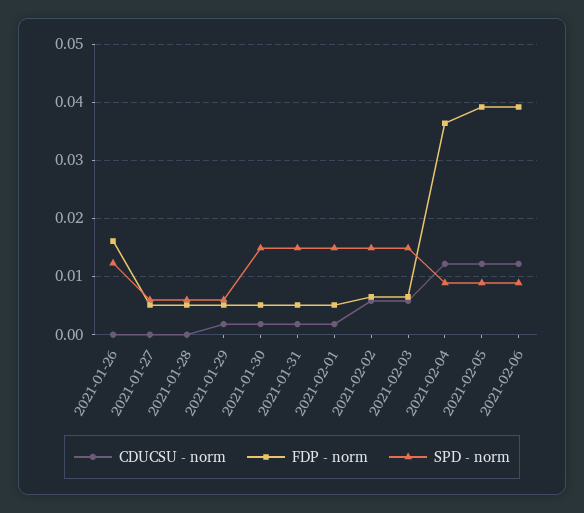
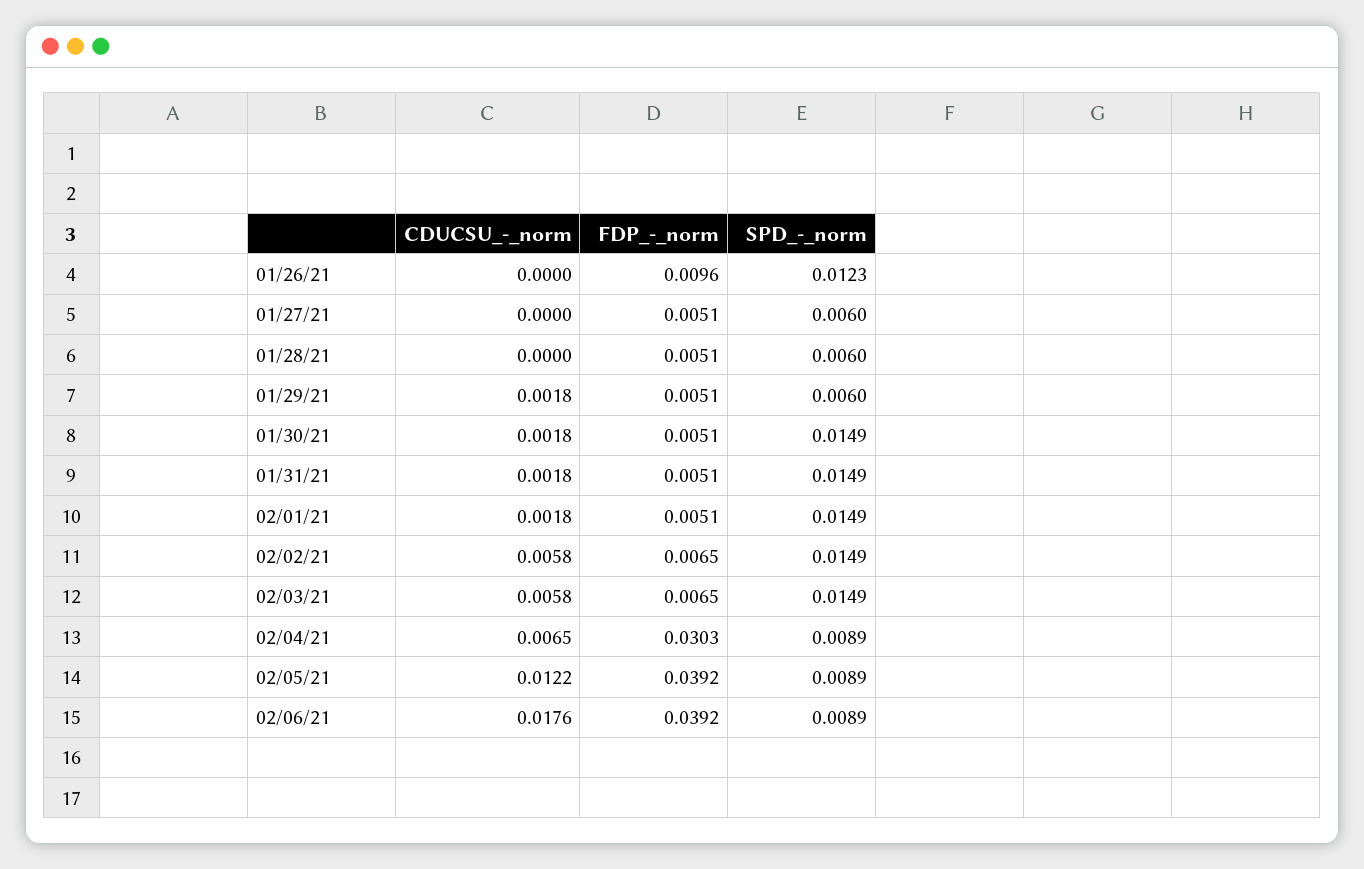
  {
    "CDUCSU - norm": {
      "2021-01-26": 0,
      "2021-01-27": 0,
      "2021-01-28": 0,
      "2021-01-29": 0.0018,
      "2021-01-30": 0.0018,
      "2021-01-31": 0.0018,
      "2021-02-01": 0.0018,
      "2021-02-02": 0.0058,
      "2021-02-03": 0.0058,
-     "2021-02-04": 0.012,
+     "2021-02-04": 0.0065,
      "2021-02-05": 0.0122,
-     "2021-02-06": 0.012
+     "2021-02-06": 0.0176
    },
    "FDP - norm": {
-     "2021-01-26": 0.016,
+     "2021-01-26": 0.0096,
      "2021-01-27": 0.0051,
      "2021-01-28": 0.0051,
      "2021-01-29": 0.0051,
      "2021-01-30": 0.0051,
      "2021-01-31": 0.0051,
      "2021-02-01": 0.0051,
      "2021-02-02": 0.0065,
      "2021-02-03": 0.0065,
-     "2021-02-04": 0.036,
+     "2021-02-04": 0.0303,
      "2021-02-05": 0.0392,
      "2021-02-06": 0.0392
    },
    "SPD - norm": {
      "2021-01-26": 0.0123,
      "2021-01-27": 0.006,
      "2021-01-28": 0.006,
      "2021-01-29": 0.006,
      "2021-01-30": 0.0149,
      "2021-01-31": 0.0149,
      "2021-02-01": 0.0149,
      "2021-02-02": 0.0149,
      "2021-02-03": 0.0149,
      "2021-02-04": 0.0089,
      "2021-02-05": 0.0089,
      "2021-02-06": 0.0089
    }
  }

